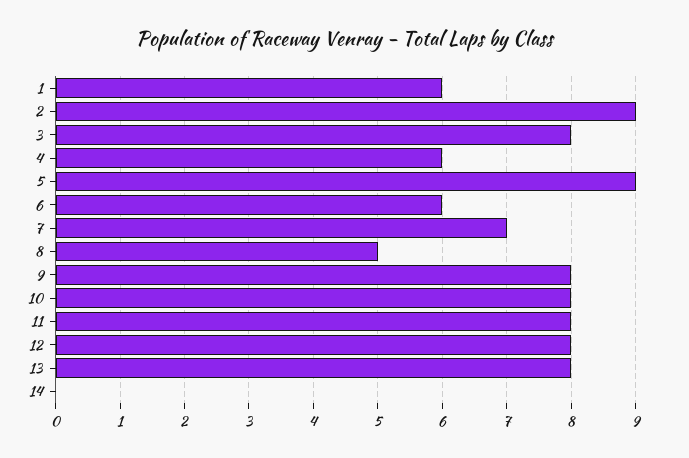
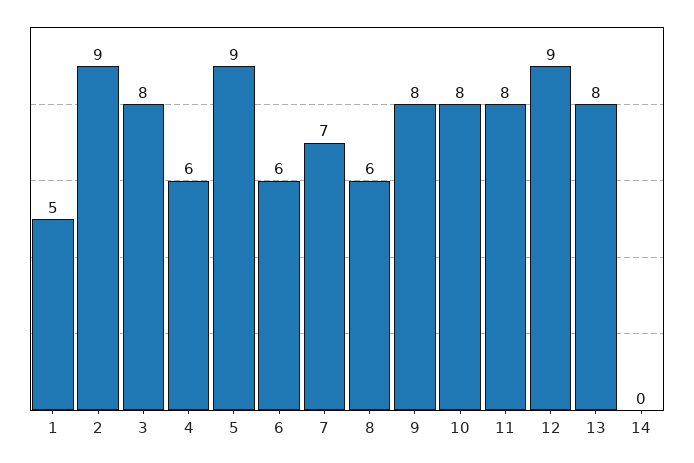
  {
-   "1": 6,
+   "1": 5,
    "2": 9,
    "3": 8,
    "4": 6,
    "5": 9,
    "6": 6,
    "7": 7,
-   "8": 5,
+   "8": 6,
    "9": 8,
    "10": 8,
    "11": 8,
-   "12": 8,
+   "12": 9,
    "13": 8,
    "14": 0
  }

